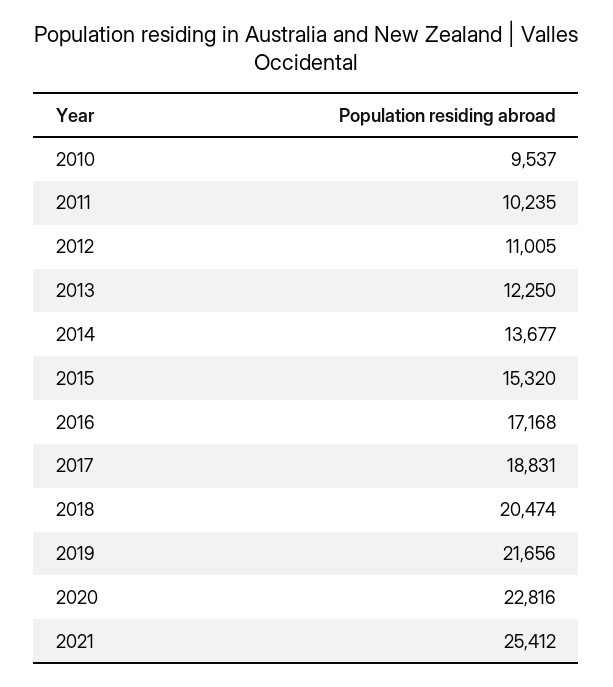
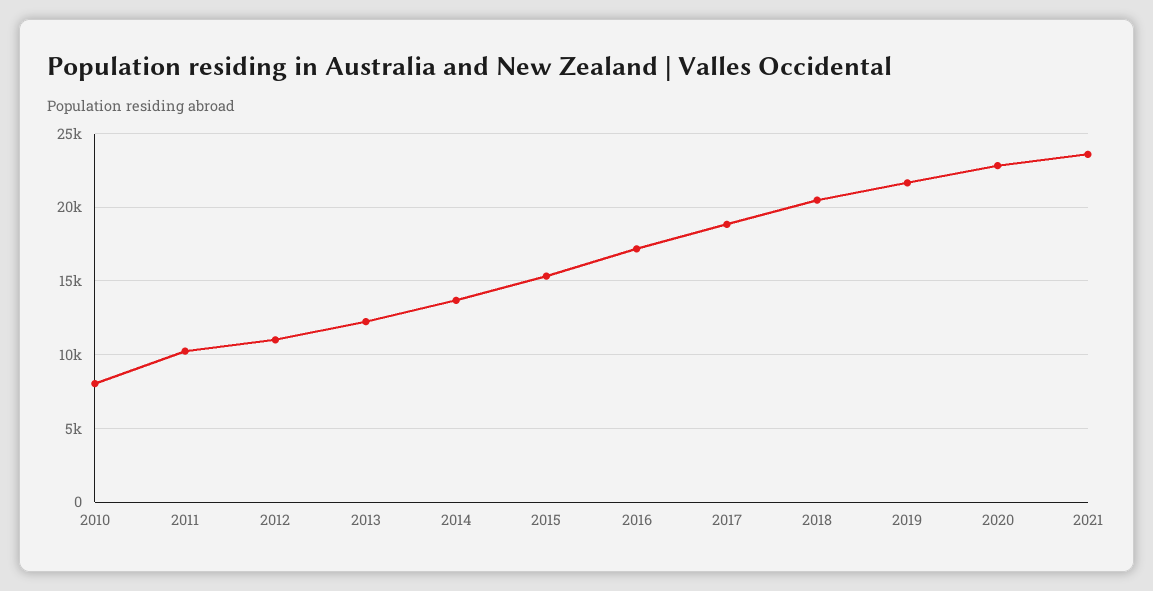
  {
-   "2010": 9537,
+   "2010": 8000,
    "2011": 10235,
    "2012": 11005,
    "2013": 12250,
    "2014": 13677,
    "2015": 15320,
    "2016": 17168,
    "2017": 18831,
    "2018": 20474,
    "2019": 21656,
    "2020": 22816,
-   "2021": 25412
+   "2021": 23500
  }

